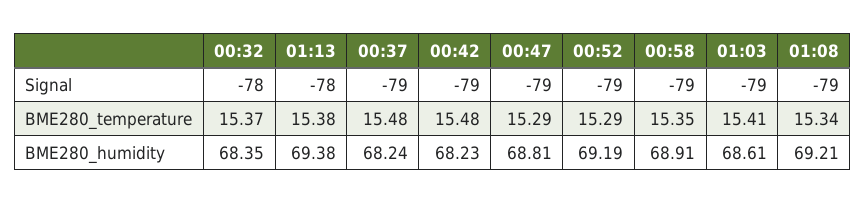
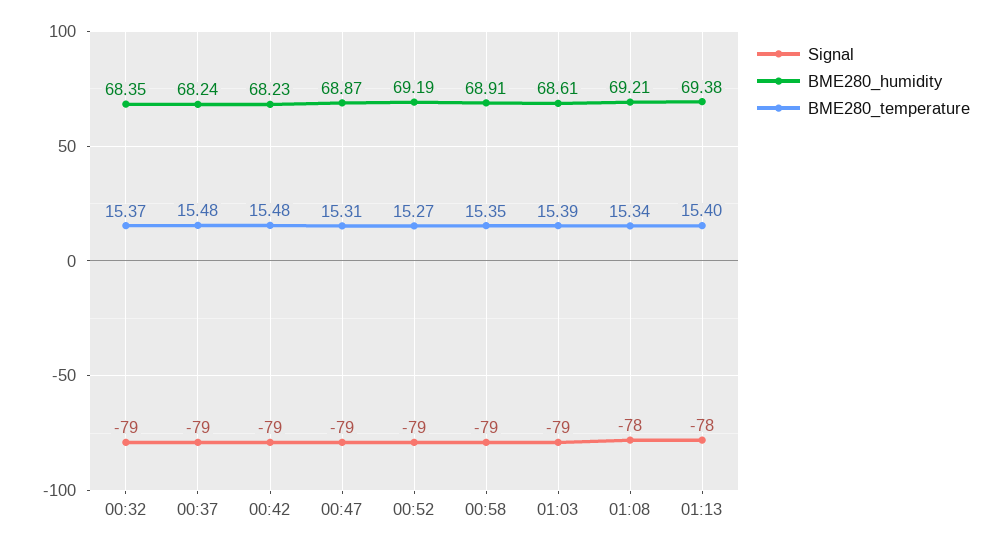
  {
    "Signal": {
-     "00:32": -78,
+     "00:32": -79,
      "01:13": -78,
      "00:37": -79,
      "00:42": -79,
      "00:47": -79,
      "00:52": -79,
      "00:58": -79,
      "01:03": -79,
-     "01:08": -79
+     "01:08": -78
    },
    "BME280_temperature": {
      "00:32": 15.37,
-     "01:13": 15.38,
+     "01:13": 15.4,
      "00:37": 15.48,
      "00:42": 15.48,
-     "00:47": 15.29,
+     "00:47": 15.31,
-     "00:52": 15.29,
+     "00:52": 15.27,
      "00:58": 15.35,
-     "01:03": 15.41,
+     "01:03": 15.39,
      "01:08": 15.34
    },
    "BME280_humidity": {
      "00:32": 68.35,
      "01:13": 69.38,
      "00:37": 68.24,
      "00:42": 68.23,
-     "00:47": 68.81,
+     "00:47": 68.87,
      "00:52": 69.19,
      "00:58": 68.91,
      "01:03": 68.61,
      "01:08": 69.21
    }
  }

